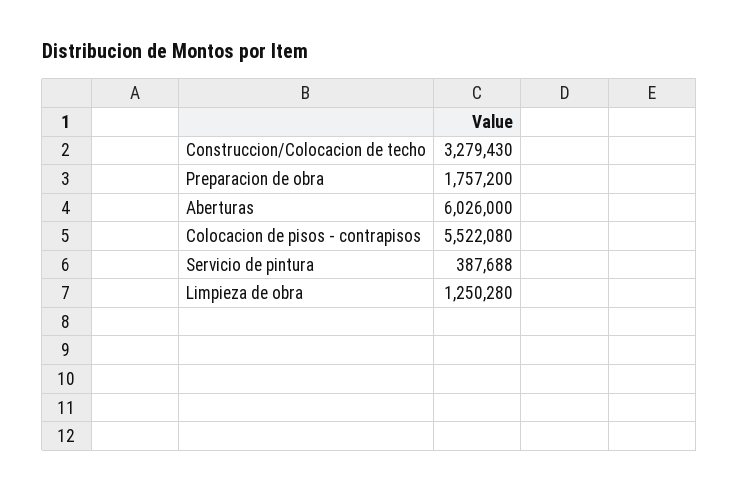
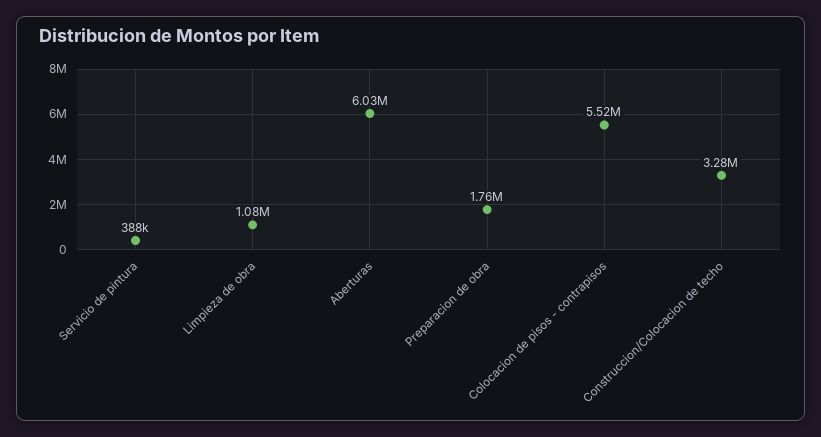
  {
    "Construccion/Colocacion de techo": 3279430,
    "Preparacion de obra": 1757200,
    "Aberturas": 6026000,
    "Colocacion de pisos - contrapisos": 5522080,
    "Servicio de pintura": 387688,
-   "Limpieza de obra": 1250280
+   "Limpieza de obra": 1080000
  }

